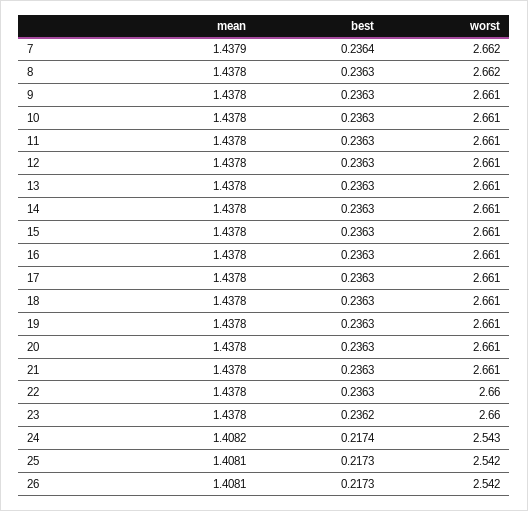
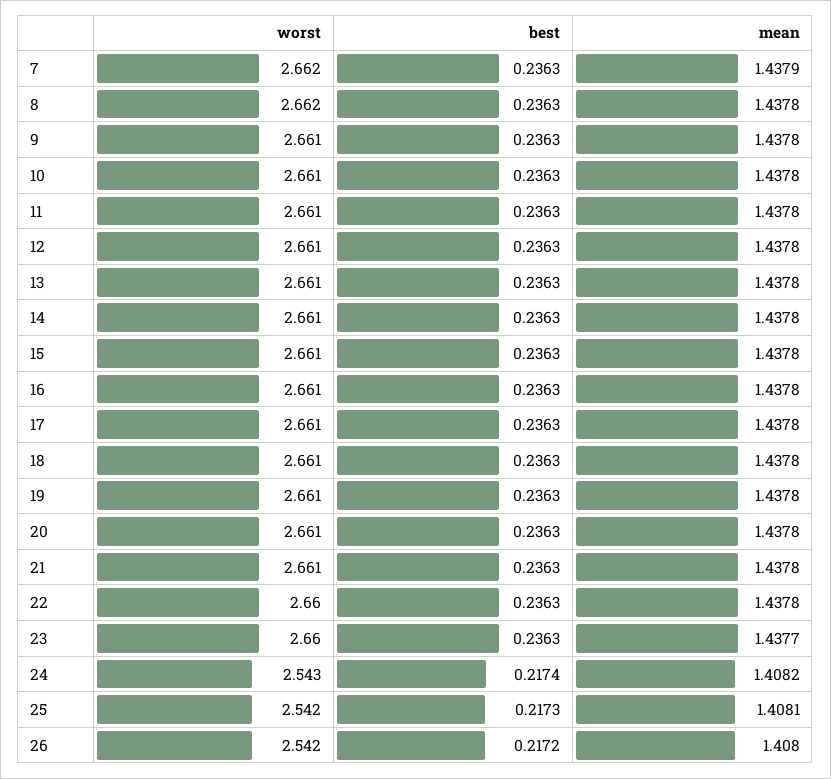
  {
    "mean": {
      "7": 1.4379,
      "8": 1.4378,
      "9": 1.4378,
      "10": 1.4378,
      "11": 1.4378,
      "12": 1.4378,
      "13": 1.4378,
      "14": 1.4378,
      "15": 1.4378,
      "16": 1.4378,
      "17": 1.4378,
      "18": 1.4378,
      "19": 1.4378,
      "20": 1.4378,
      "21": 1.4378,
      "22": 1.4378,
-     "23": 1.4378,
+     "23": 1.4377,
      "24": 1.4082,
      "25": 1.4081,
-     "26": 1.4081
+     "26": 1.408
    },
    "best": {
-     "7": 0.2364,
+     "7": 0.2363,
      "8": 0.2363,
      "9": 0.2363,
      "10": 0.2363,
      "11": 0.2363,
      "12": 0.2363,
      "13": 0.2363,
      "14": 0.2363,
      "15": 0.2363,
      "16": 0.2363,
      "17": 0.2363,
      "18": 0.2363,
      "19": 0.2363,
      "20": 0.2363,
      "21": 0.2363,
      "22": 0.2363,
-     "23": 0.2362,
+     "23": 0.2363,
      "24": 0.2174,
      "25": 0.2173,
-     "26": 0.2173
+     "26": 0.2172
    },
    "worst": {
      "7": 2.662,
      "8": 2.662,
      "9": 2.661,
      "10": 2.661,
      "11": 2.661,
      "12": 2.661,
      "13": 2.661,
      "14": 2.661,
      "15": 2.661,
      "16": 2.661,
      "17": 2.661,
      "18": 2.661,
      "19": 2.661,
      "20": 2.661,
      "21": 2.661,
      "22": 2.66,
      "23": 2.66,
      "24": 2.543,
      "25": 2.542,
      "26": 2.542
    }
  }

